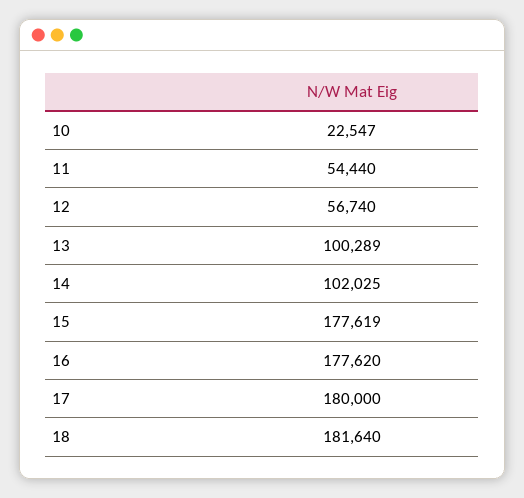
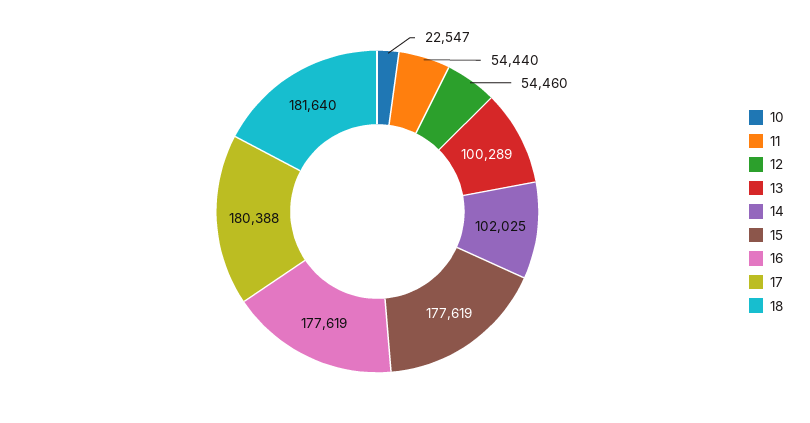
  {
    "10": 22547,
    "11": 54440,
-   "12": 56740,
+   "12": 54460,
    "13": 100289,
    "14": 102025,
    "15": 177619,
-   "16": 177620,
+   "16": 177619,
-   "17": 180000,
+   "17": 180388,
    "18": 181640
  }

